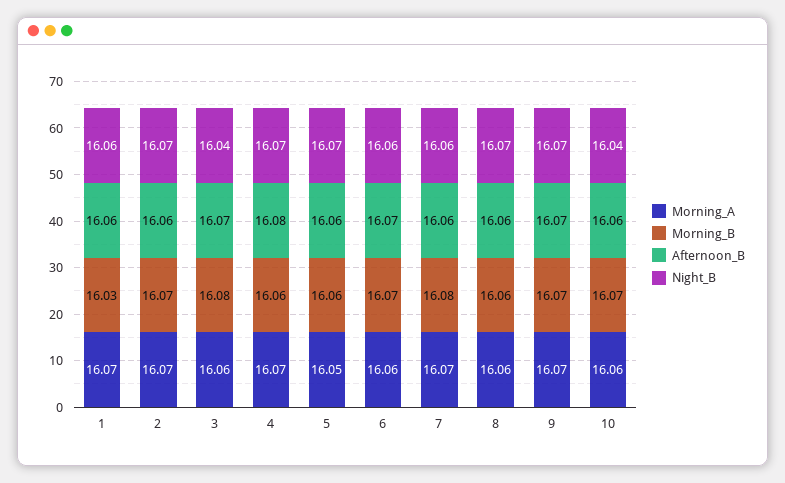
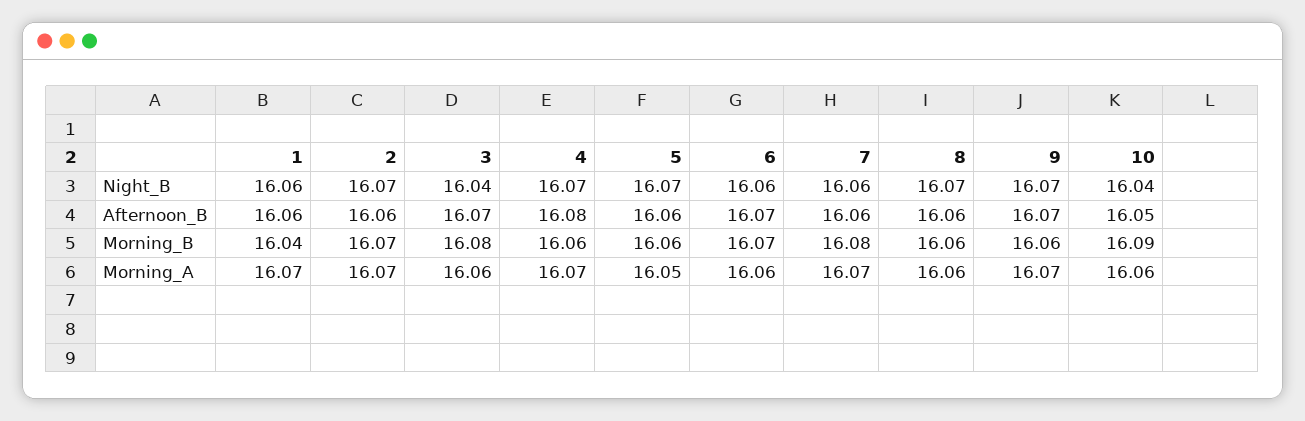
  {
    "Morning_A": {
      "1": 16.07,
      "2": 16.07,
      "3": 16.06,
      "4": 16.07,
      "5": 16.05,
      "6": 16.06,
      "7": 16.07,
      "8": 16.06,
      "9": 16.07,
      "10": 16.06
    },
    "Morning_B": {
-     "1": 16.03,
+     "1": 16.04,
      "2": 16.07,
      "3": 16.08,
      "4": 16.06,
      "5": 16.06,
      "6": 16.07,
      "7": 16.08,
      "8": 16.06,
-     "9": 16.07,
+     "9": 16.06,
-     "10": 16.07
+     "10": 16.09
    },
    "Afternoon_B": {
      "1": 16.06,
      "2": 16.06,
      "3": 16.07,
      "4": 16.08,
      "5": 16.06,
      "6": 16.07,
      "7": 16.06,
      "8": 16.06,
      "9": 16.07,
-     "10": 16.06
+     "10": 16.05
    },
    "Night_B": {
      "1": 16.06,
      "2": 16.07,
      "3": 16.04,
      "4": 16.07,
      "5": 16.07,
      "6": 16.06,
      "7": 16.06,
      "8": 16.07,
      "9": 16.07,
      "10": 16.04
    }
  }

